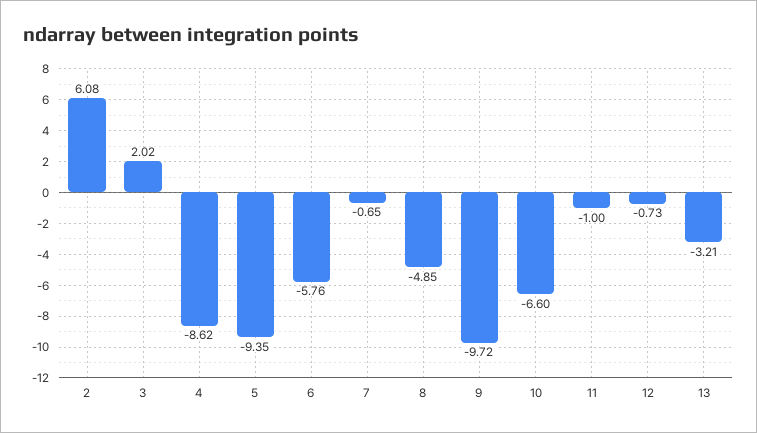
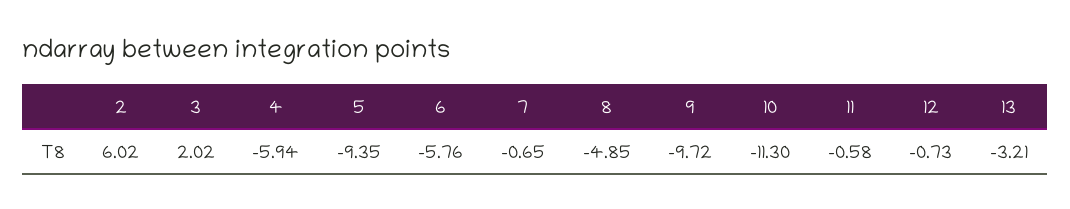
  {
-   "2": 6.08,
+   "2": 6.02,
    "3": 2.02,
-   "4": -8.62,
+   "4": -5.94,
    "5": -9.35,
    "6": -5.76,
    "7": -0.65,
    "8": -4.85,
    "9": -9.72,
-   "10": -6.6,
+   "10": -11.3,
-   "11": -1,
+   "11": -0.58,
    "12": -0.73,
    "13": -3.21
  }

